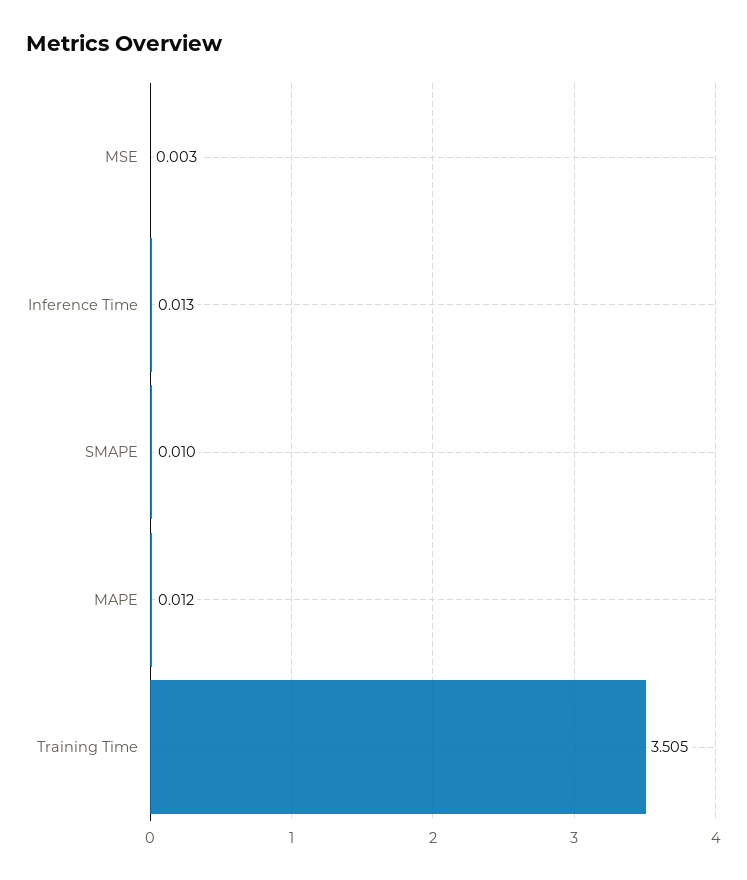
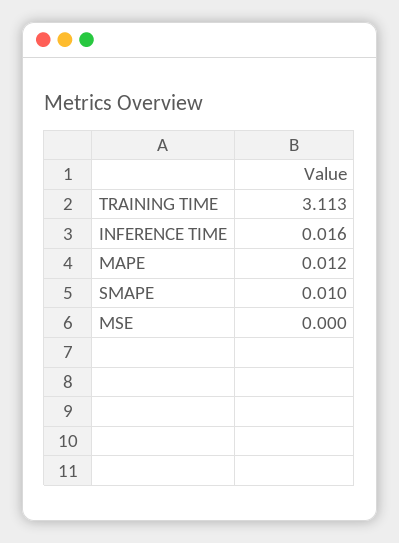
  {
-   "MSE": 0.003,
+   "MSE": 0,
-   "Inference Time": 0.013,
+   "Inference Time": 0.016,
    "SMAPE": 0.01,
    "MAPE": 0.012,
-   "Training Time": 3.505
+   "Training Time": 3.113
  }

